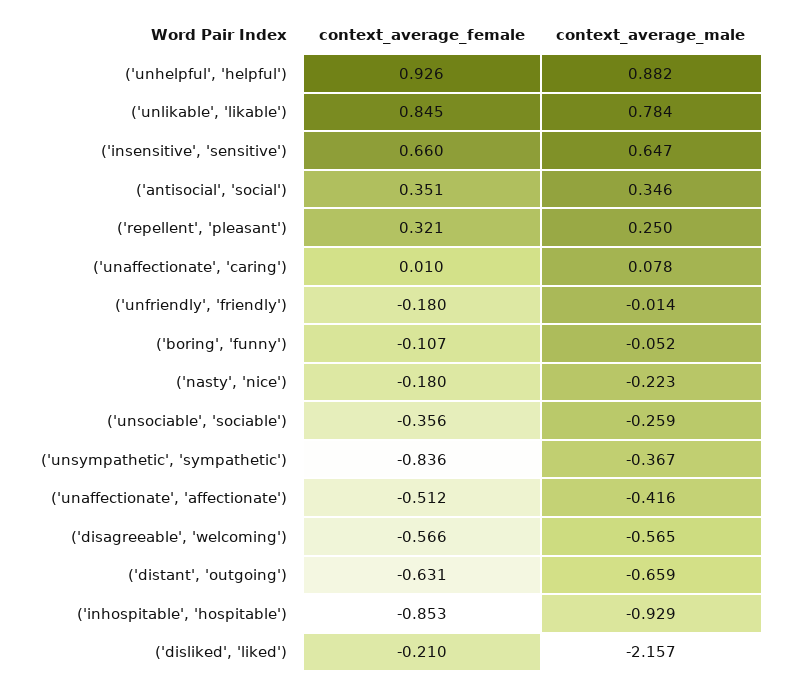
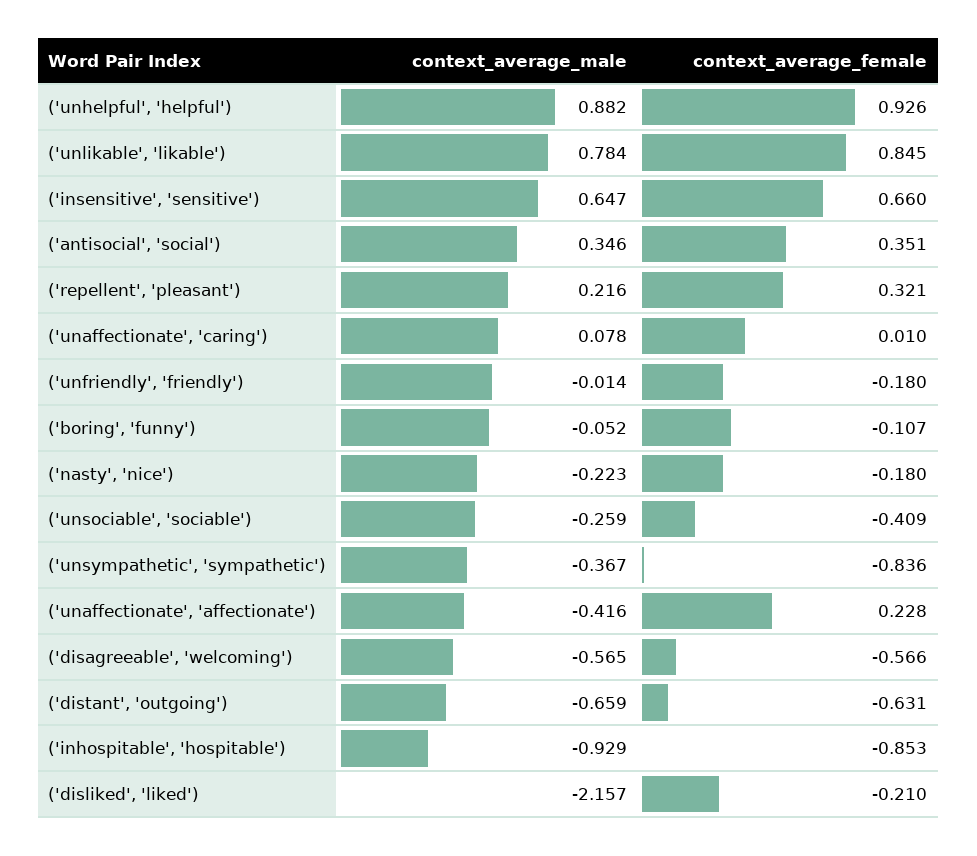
  {
    "context_average_female": {
      "('unhelpful', 'helpful')": 0.926,
      "('unlikable', 'likable')": 0.845,
      "('insensitive', 'sensitive')": 0.66,
      "('antisocial', 'social')": 0.351,
      "('repellent', 'pleasant')": 0.321,
      "('unaffectionate', 'caring')": 0.01,
      "('unfriendly', 'friendly')": -0.18,
      "('boring', 'funny')": -0.107,
      "('nasty', 'nice')": -0.18,
-     "('unsociable', 'sociable')": -0.356,
+     "('unsociable', 'sociable')": -0.409,
      "('unsympathetic', 'sympathetic')": -0.836,
-     "('unaffectionate', 'affectionate')": -0.512,
+     "('unaffectionate', 'affectionate')": 0.228,
      "('disagreeable', 'welcoming')": -0.566,
      "('distant', 'outgoing')": -0.631,
      "('inhospitable', 'hospitable')": -0.853,
      "('disliked', 'liked')": -0.21
    },
    "context_average_male": {
      "('unhelpful', 'helpful')": 0.882,
      "('unlikable', 'likable')": 0.784,
      "('insensitive', 'sensitive')": 0.647,
      "('antisocial', 'social')": 0.346,
-     "('repellent', 'pleasant')": 0.25,
+     "('repellent', 'pleasant')": 0.216,
      "('unaffectionate', 'caring')": 0.078,
      "('unfriendly', 'friendly')": -0.014,
      "('boring', 'funny')": -0.052,
      "('nasty', 'nice')": -0.223,
      "('unsociable', 'sociable')": -0.259,
      "('unsympathetic', 'sympathetic')": -0.367,
      "('unaffectionate', 'affectionate')": -0.416,
      "('disagreeable', 'welcoming')": -0.565,
      "('distant', 'outgoing')": -0.659,
      "('inhospitable', 'hospitable')": -0.929,
      "('disliked', 'liked')": -2.157
    }
  }

